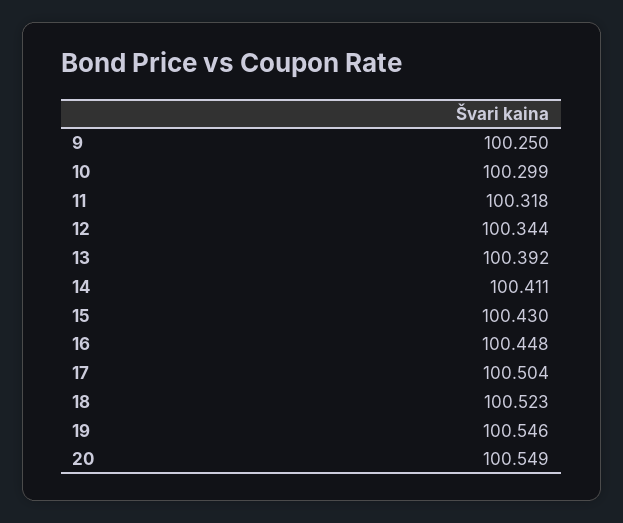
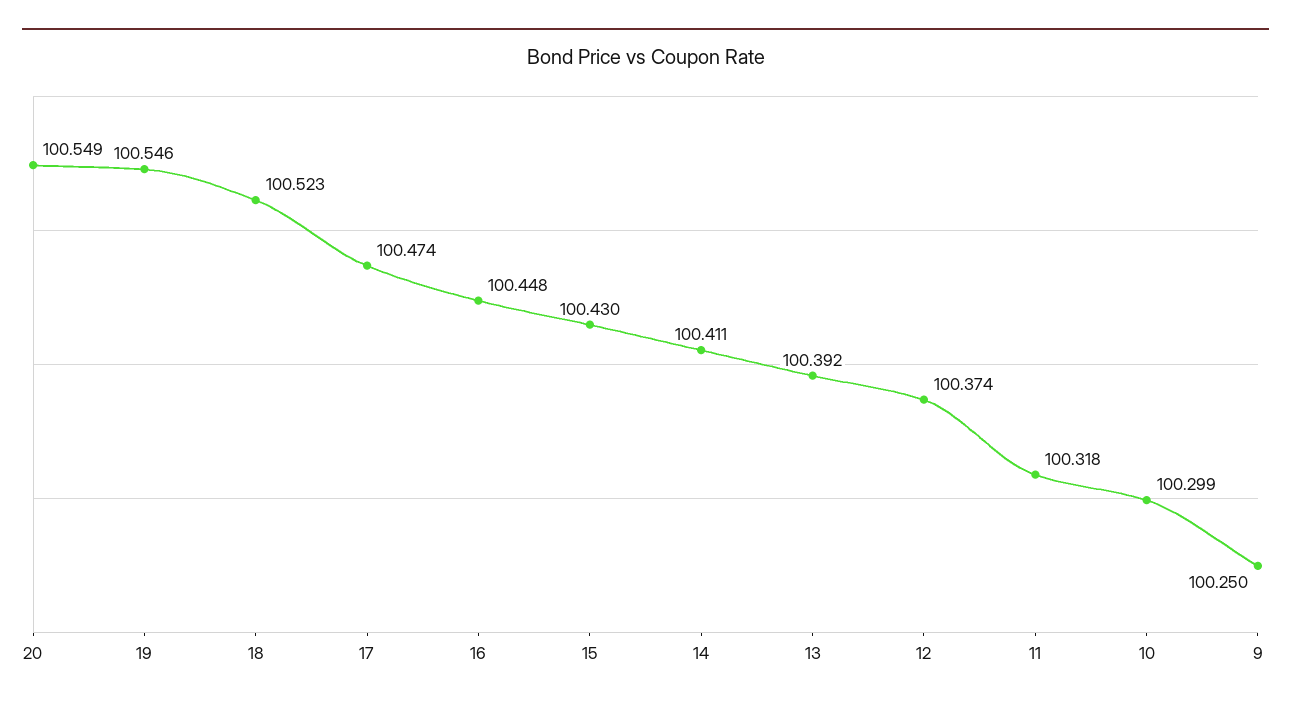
  {
    "9": 100.25,
    "10": 100.299,
    "11": 100.318,
-   "12": 100.344,
+   "12": 100.374,
    "13": 100.392,
    "14": 100.411,
    "15": 100.43,
    "16": 100.448,
-   "17": 100.504,
+   "17": 100.474,
    "18": 100.523,
    "19": 100.546,
    "20": 100.549
  }

